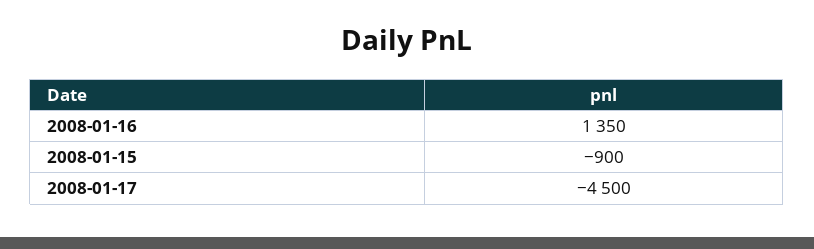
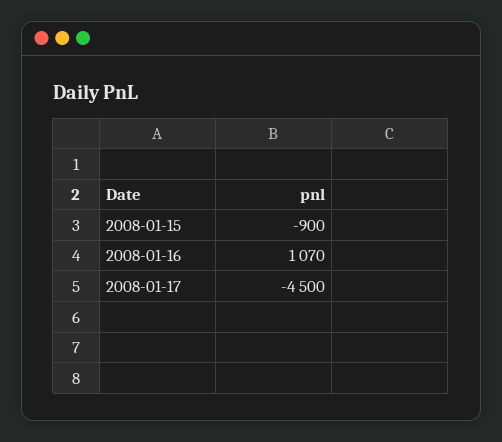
  {
-   "2008-01-16": 1350,
+   "2008-01-16": 1070,
    "2008-01-15": -900,
    "2008-01-17": -4500
  }

